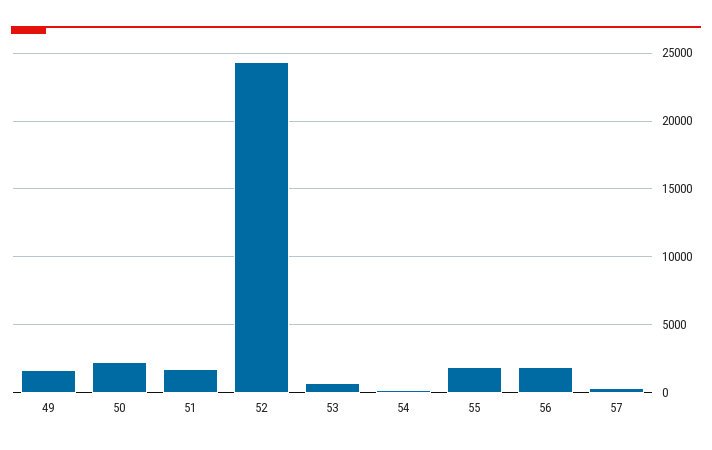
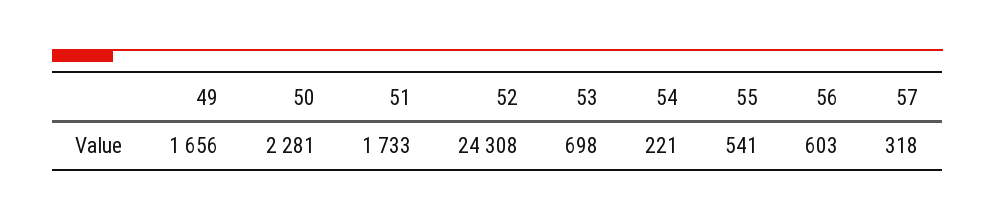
  {
    "49": 1656,
    "50": 2281,
    "51": 1733,
    "52": 24308,
    "53": 698,
    "54": 221,
-   "55": 2000,
+   "55": 541,
-   "56": 2000,
+   "56": 603,
    "57": 318
  }

